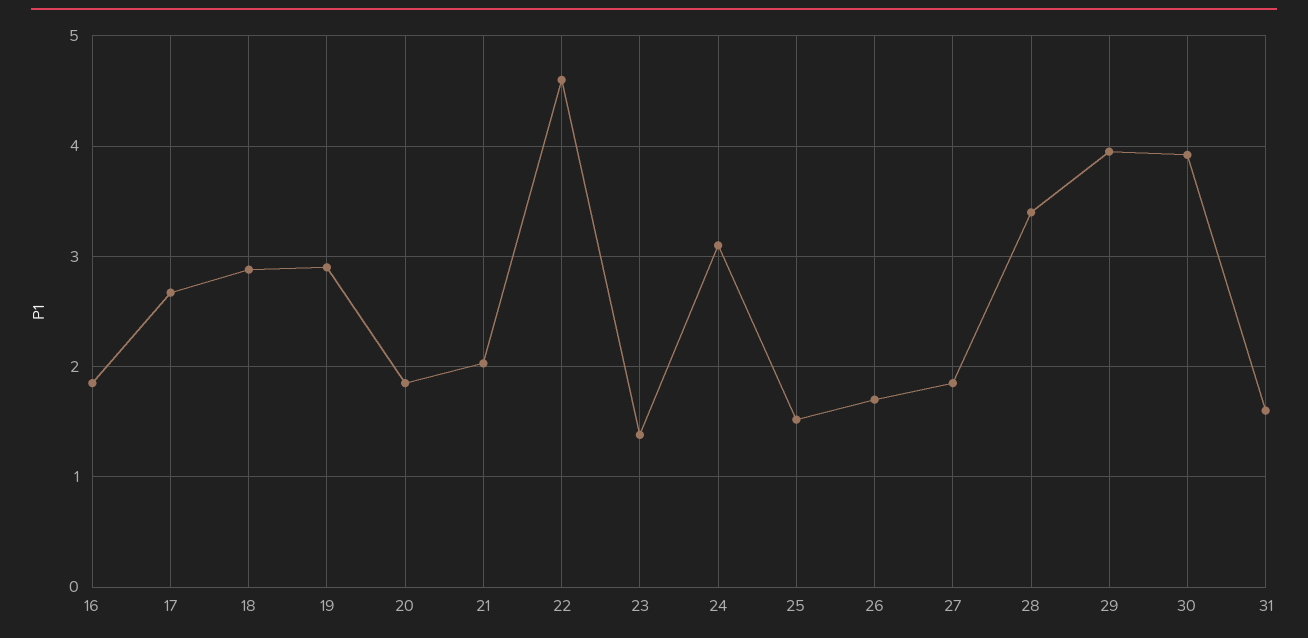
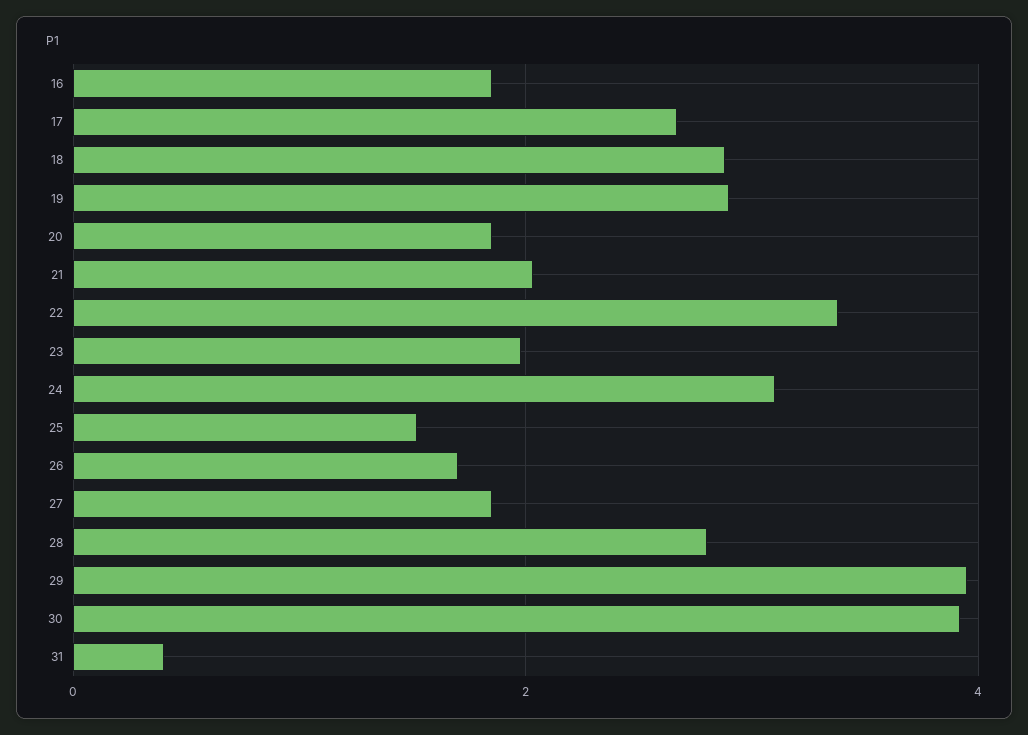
  {
    "16": 1.9,
    "17": 2.7,
    "18": 2.9,
    "19": 2.9,
    "20": 1.9,
    "21": 2,
-   "22": 4.6,
+   "22": 3.4,
-   "23": 1.4,
+   "23": 2,
    "24": 3.1,
    "25": 1.5,
    "26": 1.7,
    "27": 1.9,
-   "28": 3.4,
+   "28": 2.8,
    "29": 4,
    "30": 3.9,
-   "31": 1.6
+   "31": 0.4
  }

